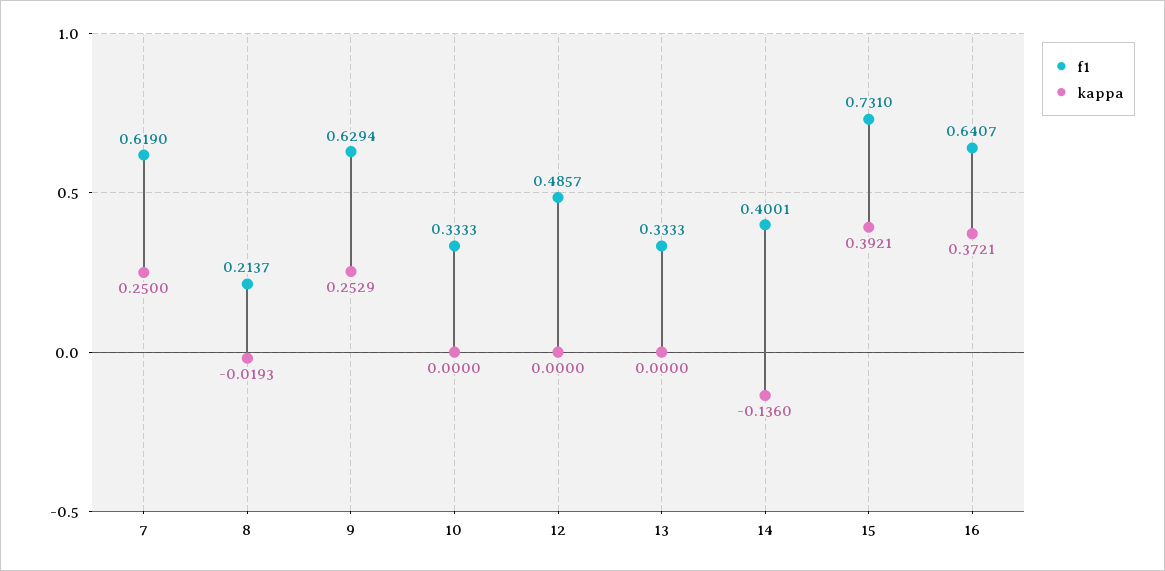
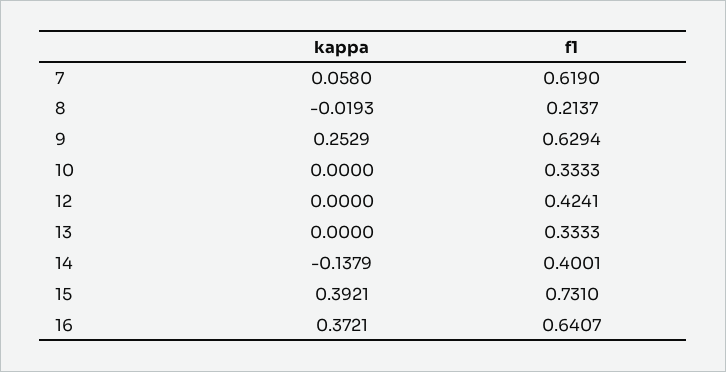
  {
    "f1": {
      "7": 0.619,
      "8": 0.2137,
      "9": 0.6294,
      "10": 0.3333,
-     "12": 0.4857,
+     "12": 0.4241,
      "13": 0.3333,
      "14": 0.4001,
      "15": 0.731,
      "16": 0.6407
    },
    "kappa": {
-     "7": 0.25,
+     "7": 0.058,
      "8": -0.0193,
      "9": 0.2529,
      "10": 0,
      "12": 0,
      "13": 0,
-     "14": -0.136,
+     "14": -0.1379,
      "15": 0.3921,
      "16": 0.3721
    }
  }

